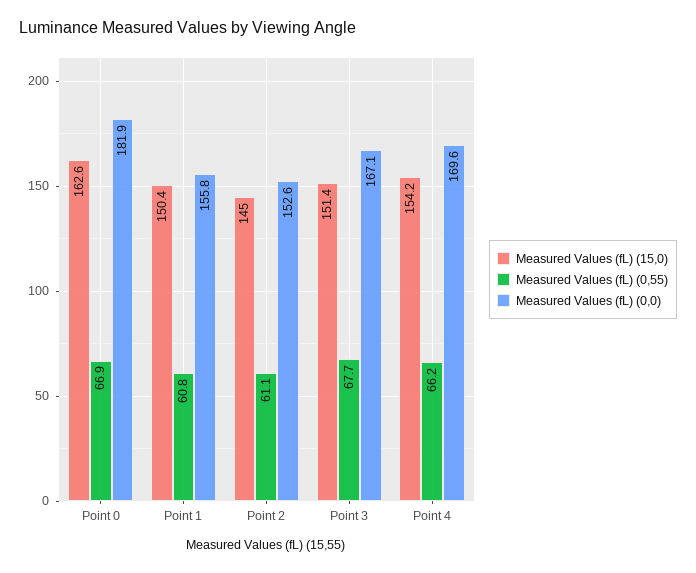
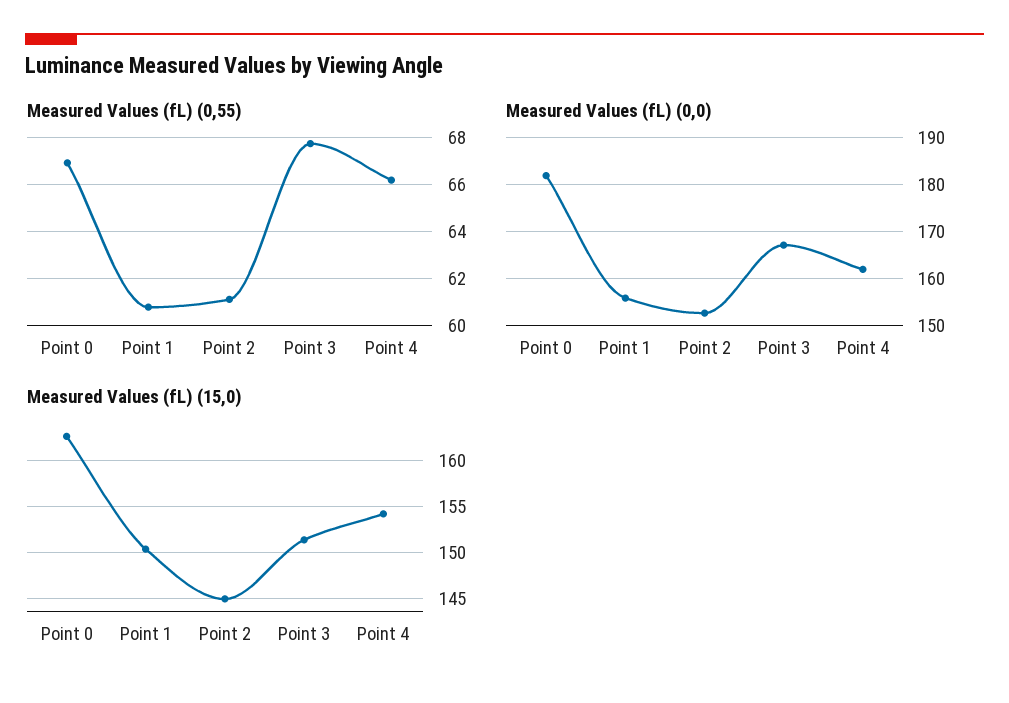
  {
    "Measured Values (fL) (15,0)": {
      "Point 0": 162.6,
      "Point 1": 150.4,
      "Point 2": 145,
      "Point 3": 151.4,
      "Point 4": 154.2
    },
    "Measured Values (fL) (0,55)": {
      "Point 0": 66.9,
      "Point 1": 60.8,
      "Point 2": 61.1,
      "Point 3": 67.7,
      "Point 4": 66.2
    },
    "Measured Values (fL) (0,0)": {
      "Point 0": 181.9,
      "Point 1": 155.8,
      "Point 2": 152.6,
      "Point 3": 167.1,
-     "Point 4": 169.6
+     "Point 4": 162
    }
  }

